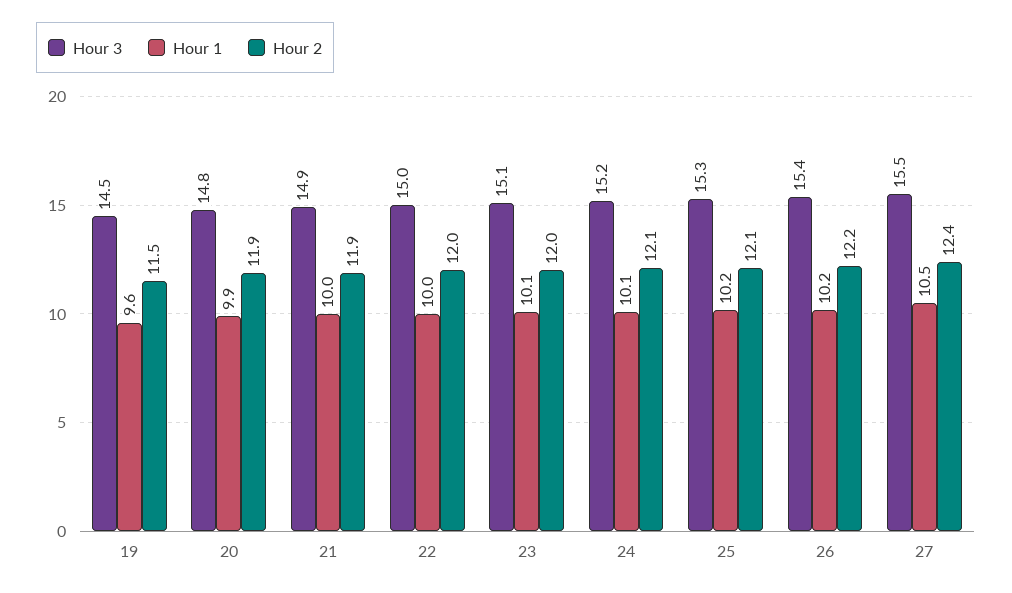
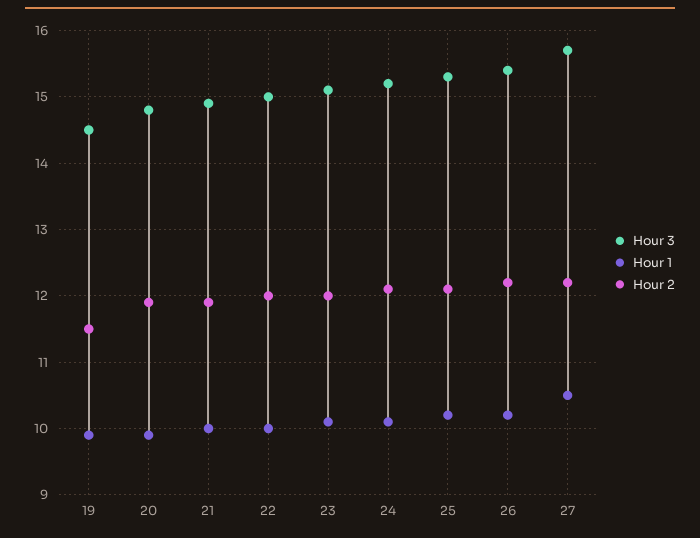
  {
    "Hour 3": {
      "19": 14.5,
      "20": 14.8,
      "21": 14.9,
      "22": 15,
      "23": 15.1,
      "24": 15.2,
      "25": 15.3,
      "26": 15.4,
-     "27": 15.5
+     "27": 15.7
    },
    "Hour 1": {
-     "19": 9.6,
+     "19": 9.9,
      "20": 9.9,
      "21": 10,
      "22": 10,
      "23": 10.1,
      "24": 10.1,
      "25": 10.2,
      "26": 10.2,
      "27": 10.5
    },
    "Hour 2": {
      "19": 11.5,
      "20": 11.9,
      "21": 11.9,
      "22": 12,
      "23": 12,
      "24": 12.1,
      "25": 12.1,
      "26": 12.2,
-     "27": 12.4
+     "27": 12.2
    }
  }

